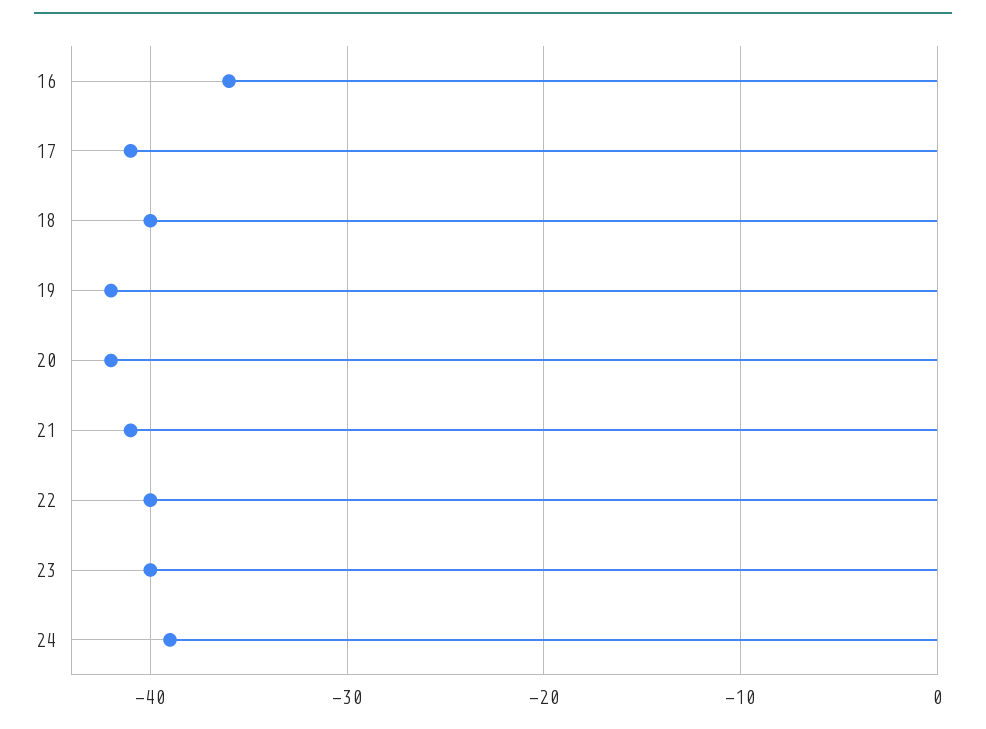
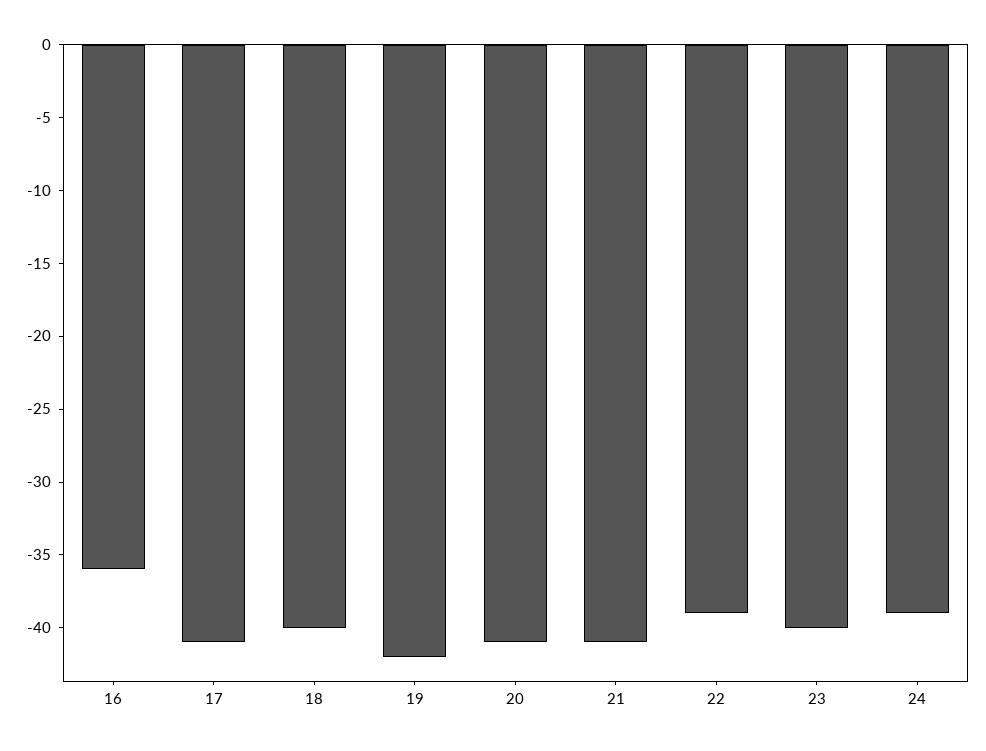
  {
    "16": -36,
    "17": -41,
    "18": -40,
    "19": -42,
-   "20": -42,
+   "20": -41,
    "21": -41,
-   "22": -40,
+   "22": -39,
    "23": -40,
    "24": -39
  }

